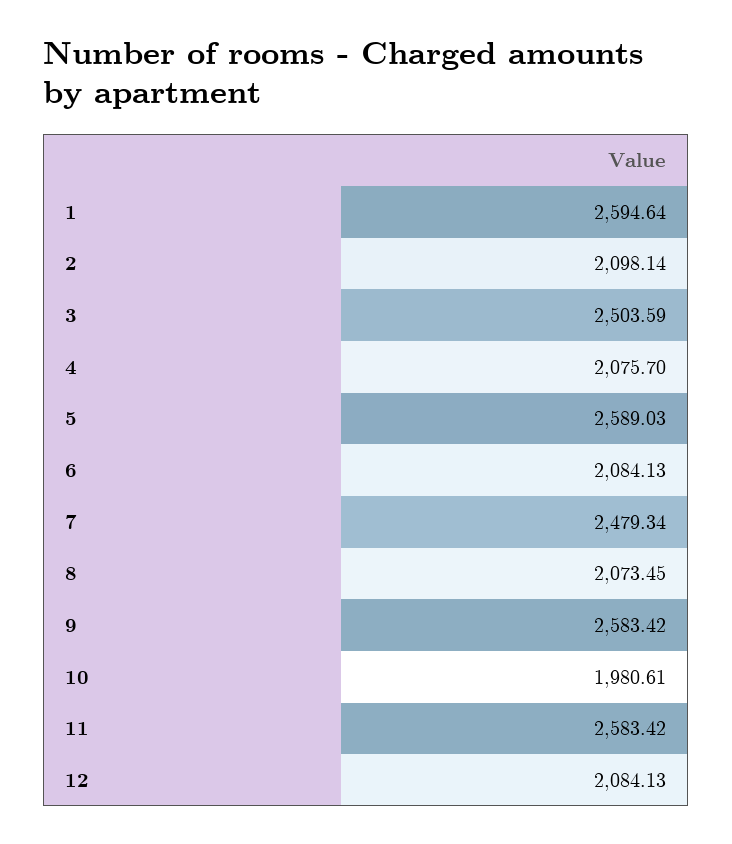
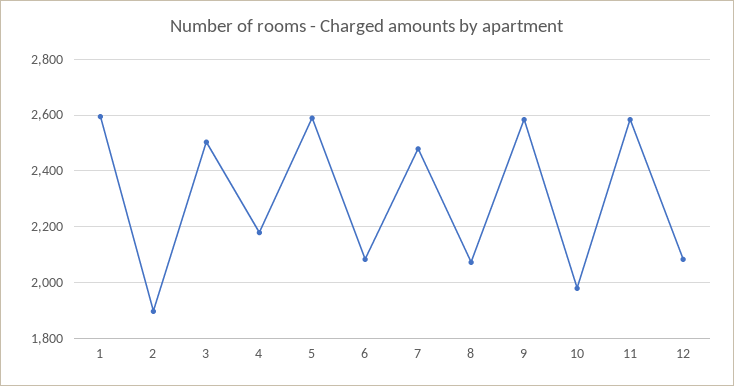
  {
    "1": 2594.64,
-   "2": 2098.14,
+   "2": 1900,
    "3": 2503.59,
-   "4": 2075.7,
+   "4": 2175,
    "5": 2589.03,
    "6": 2084.13,
    "7": 2479.34,
    "8": 2073.45,
    "9": 2583.42,
    "10": 1980.61,
    "11": 2583.42,
    "12": 2084.13
  }

